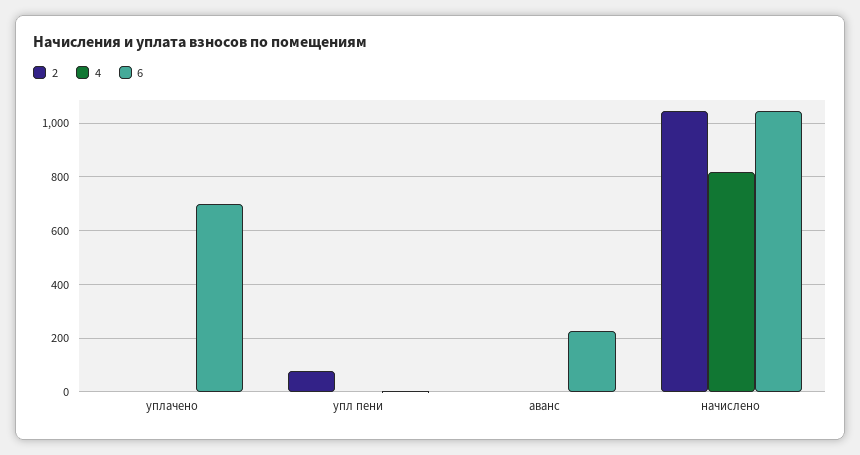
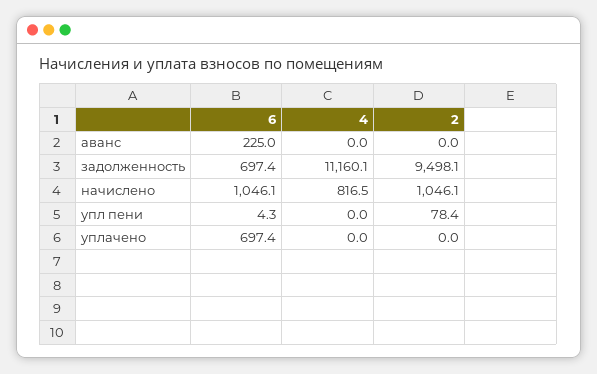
  {
    "2": {
      "уплачено": 0,
      "упл пени": 78.4,
      "аванс": 0,
-     "начислено": 1046.1
+     "начислено": 1046.1,
+     "задолженность": 9498.1
    },
    "4": {
      "уплачено": 0,
      "упл пени": 0,
      "аванс": 0,
-     "начислено": 816.5
+     "начислено": 816.5,
+     "задолженность": 11160.1
    },
    "6": {
      "уплачено": 697.4,
      "упл пени": 4.3,
      "аванс": 225,
-     "начислено": 1046.1
+     "начислено": 1046.1,
+     "задолженность": 697.4
    }
  }

